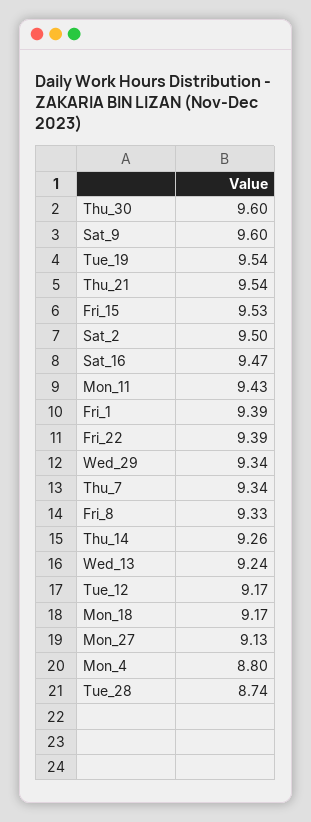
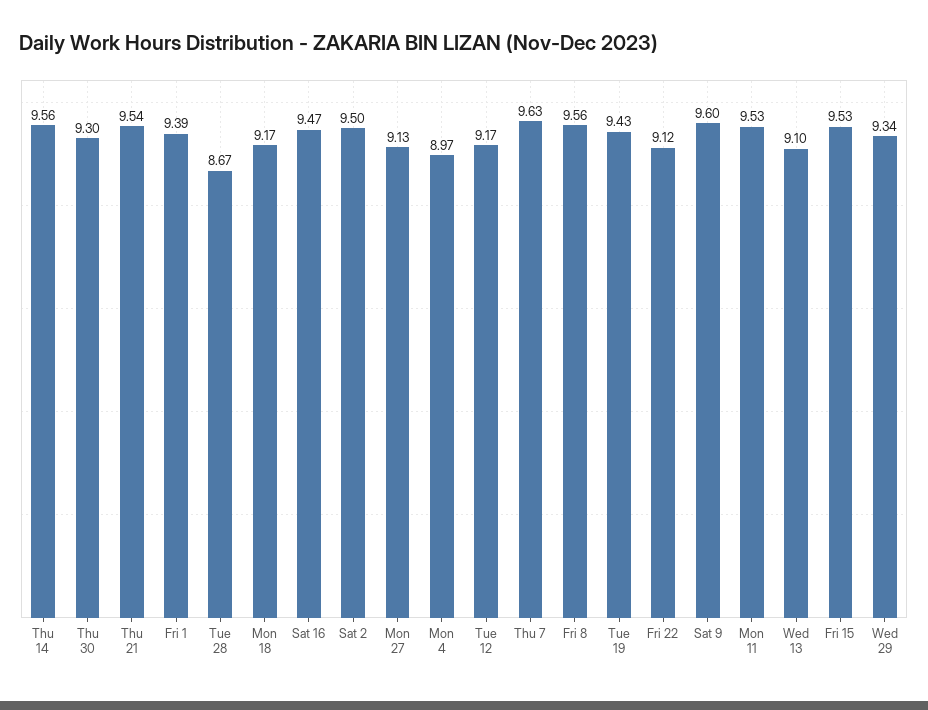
  {
-   "Thu_30": 9.6,
+   "Thu_30": 9.3,
    "Sat_9": 9.6,
-   "Tue_19": 9.54,
+   "Tue_19": 9.43,
    "Thu_21": 9.54,
    "Fri_15": 9.53,
    "Sat_2": 9.5,
    "Sat_16": 9.47,
-   "Mon_11": 9.43,
+   "Mon_11": 9.53,
    "Fri_1": 9.39,
-   "Fri_22": 9.39,
+   "Fri_22": 9.12,
    "Wed_29": 9.34,
-   "Thu_7": 9.34,
+   "Thu_7": 9.63,
-   "Fri_8": 9.33,
+   "Fri_8": 9.56,
-   "Thu_14": 9.26,
+   "Thu_14": 9.56,
-   "Wed_13": 9.24,
+   "Wed_13": 9.1,
    "Tue_12": 9.17,
    "Mon_18": 9.17,
    "Mon_27": 9.13,
-   "Mon_4": 8.8,
+   "Mon_4": 8.97,
-   "Tue_28": 8.74
+   "Tue_28": 8.67
  }

